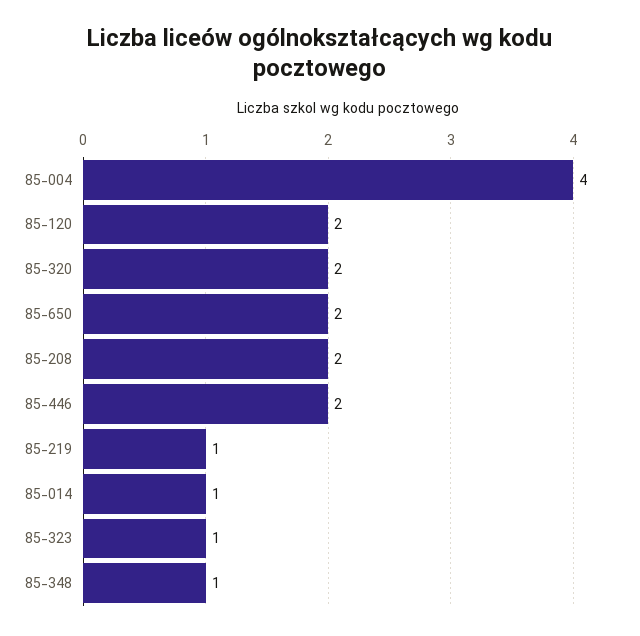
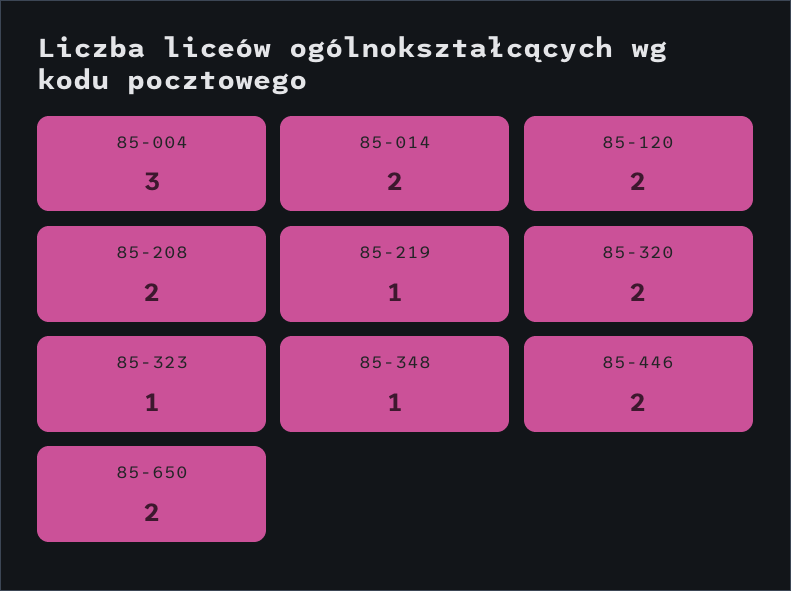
  {
-   "85-004": 4,
+   "85-004": 3,
    "85-120": 2,
    "85-320": 2,
    "85-650": 2,
    "85-208": 2,
    "85-446": 2,
    "85-219": 1,
-   "85-014": 1,
+   "85-014": 2,
    "85-323": 1,
    "85-348": 1
  }

